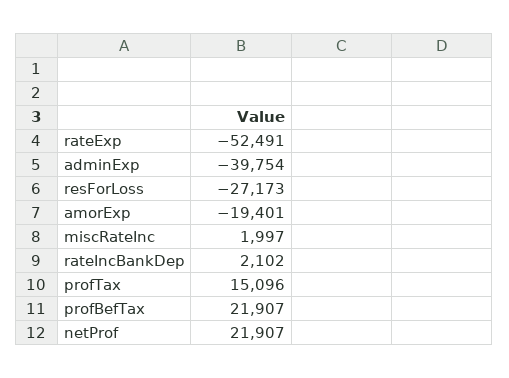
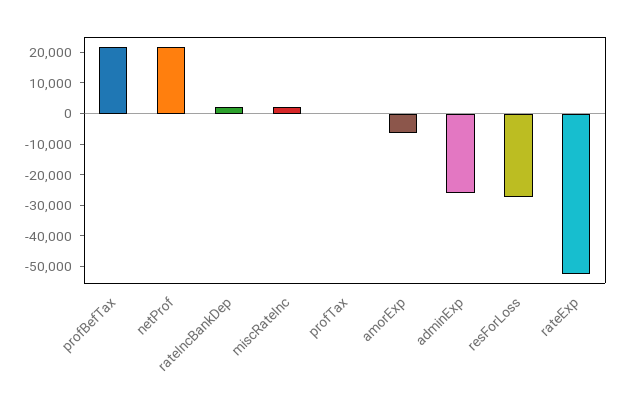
  {
    "rateExp": -52491,
-   "adminExp": -39754,
+   "adminExp": -25000,
    "resForLoss": -27173,
-   "amorExp": -19401,
+   "amorExp": -5000,
    "miscRateInc": 1997,
    "rateIncBankDep": 2102,
-   "profTax": 15096,
+   "profTax": 0,
    "profBefTax": 21907,
    "netProf": 21907
  }

